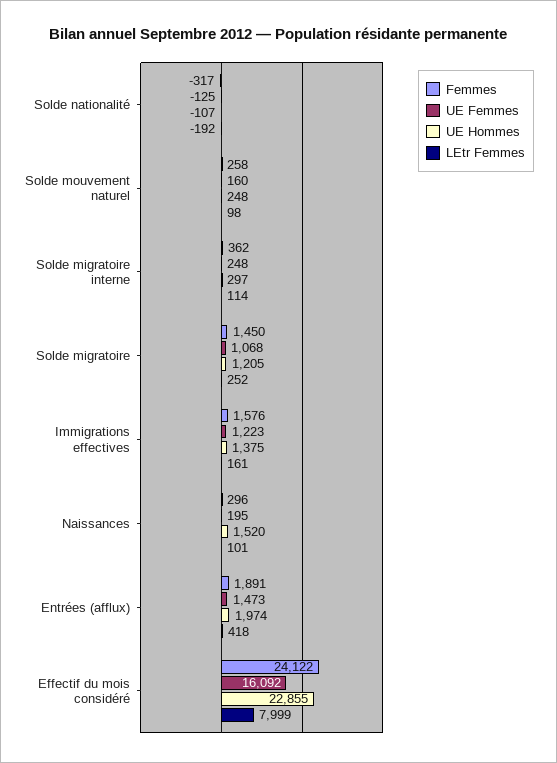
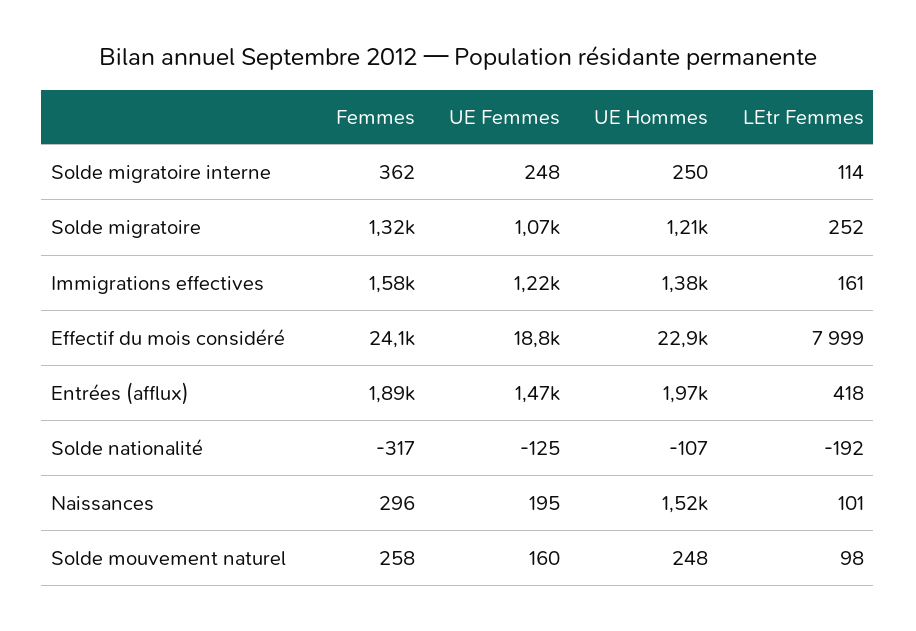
  {
    "Femmes": {
      "Solde nationalité": -317,
      "Solde mouvement naturel": 258,
      "Solde migratoire interne": 362,
-     "Solde migratoire": 1450,
+     "Solde migratoire": 1320,
      "Immigrations effectives": 1576,
      "Naissances": 296,
      "Entrées (afflux)": 1891,
      "Effectif du mois considéré": 24122
    },
    "UE Femmes": {
      "Solde nationalité": -125,
      "Solde mouvement naturel": 160,
      "Solde migratoire interne": 248,
      "Solde migratoire": 1068,
      "Immigrations effectives": 1223,
      "Naissances": 195,
      "Entrées (afflux)": 1473,
-     "Effectif du mois considéré": 16092
+     "Effectif du mois considéré": 18800
    },
    "UE Hommes": {
      "Solde nationalité": -107,
      "Solde mouvement naturel": 248,
-     "Solde migratoire interne": 297,
+     "Solde migratoire interne": 250,
      "Solde migratoire": 1205,
      "Immigrations effectives": 1375,
      "Naissances": 1520,
      "Entrées (afflux)": 1974,
      "Effectif du mois considéré": 22855
    },
    "LEtr Femmes": {
      "Solde nationalité": -192,
      "Solde mouvement naturel": 98,
      "Solde migratoire interne": 114,
      "Solde migratoire": 252,
      "Immigrations effectives": 161,
      "Naissances": 101,
      "Entrées (afflux)": 418,
      "Effectif du mois considéré": 7999
    }
  }

